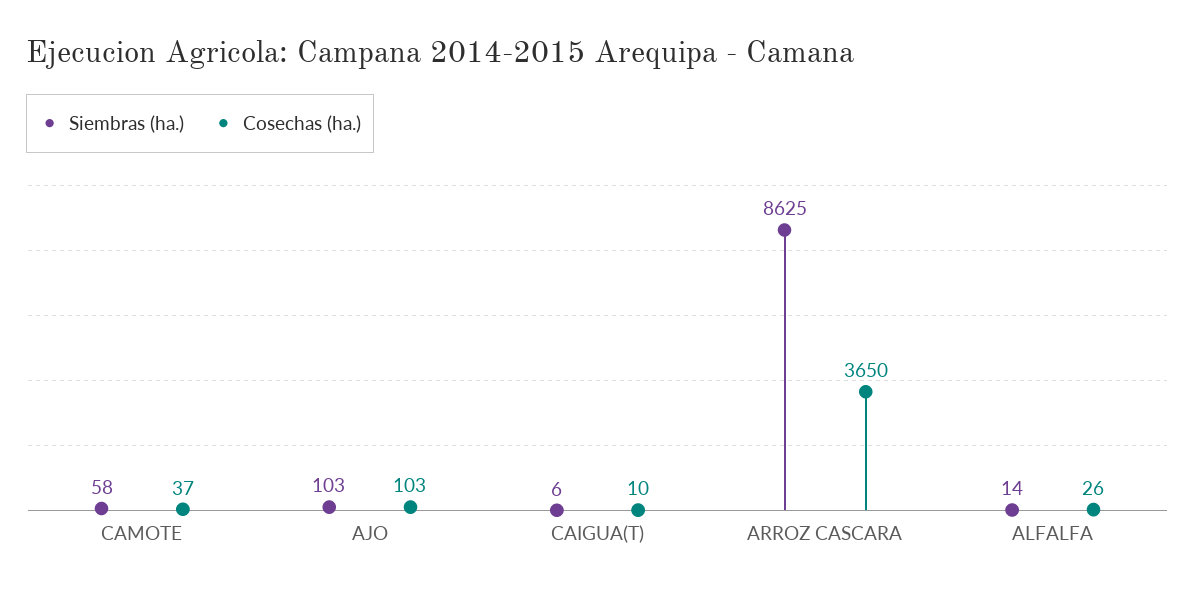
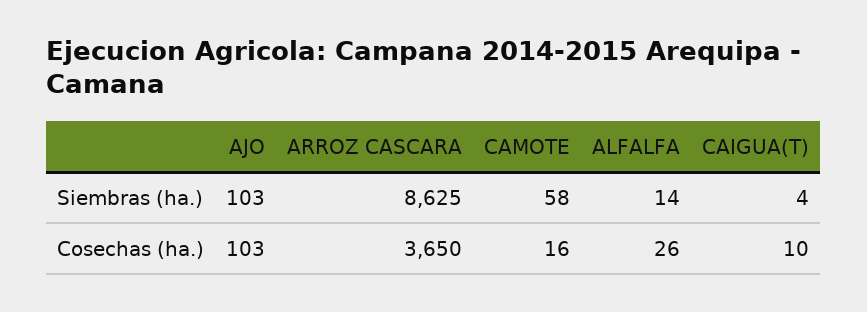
  {
    "Siembras (ha.)": {
      "CAMOTE": 58,
      "AJO": 103,
-     "CAIGUA(T)": 6,
+     "CAIGUA(T)": 4,
      "ARROZ CASCARA": 8625,
      "ALFALFA": 14
    },
    "Cosechas (ha.)": {
-     "CAMOTE": 37,
+     "CAMOTE": 16,
      "AJO": 103,
      "CAIGUA(T)": 10,
      "ARROZ CASCARA": 3650,
      "ALFALFA": 26
    }
  }

